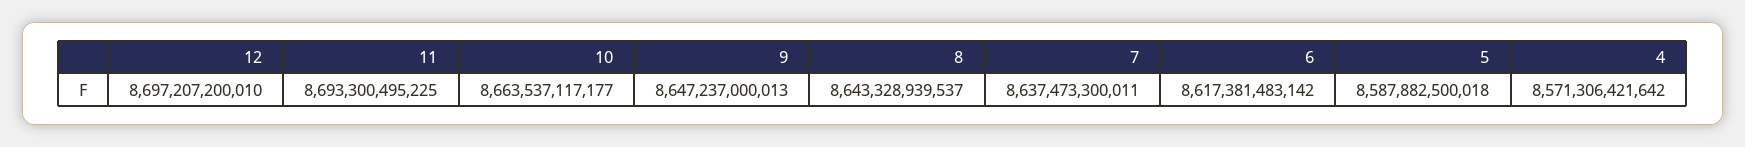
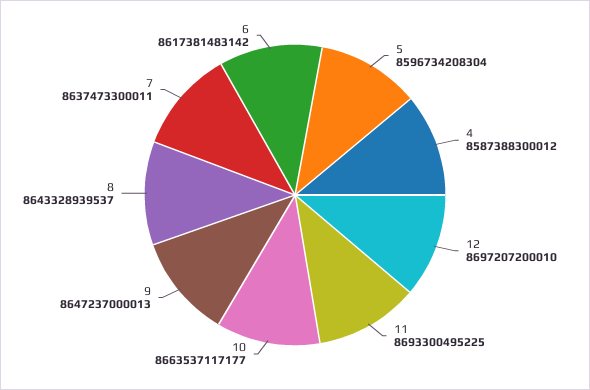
  {
    "12": 8697207200010,
    "11": 8693300495225,
    "10": 8663537117177,
    "9": 8647237000013,
    "8": 8643328939537,
    "7": 8637473300011,
    "6": 8617381483142,
-   "5": 8587882500018,
+   "5": 8596734208304,
-   "4": 8571306421642
+   "4": 8587388300012
  }

